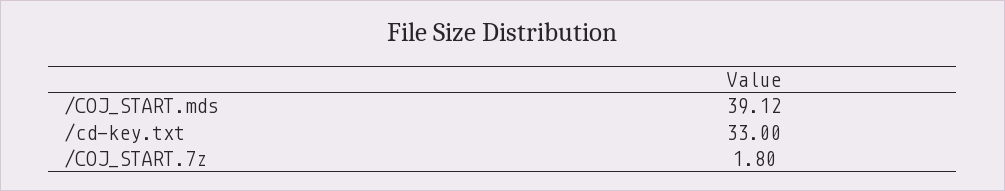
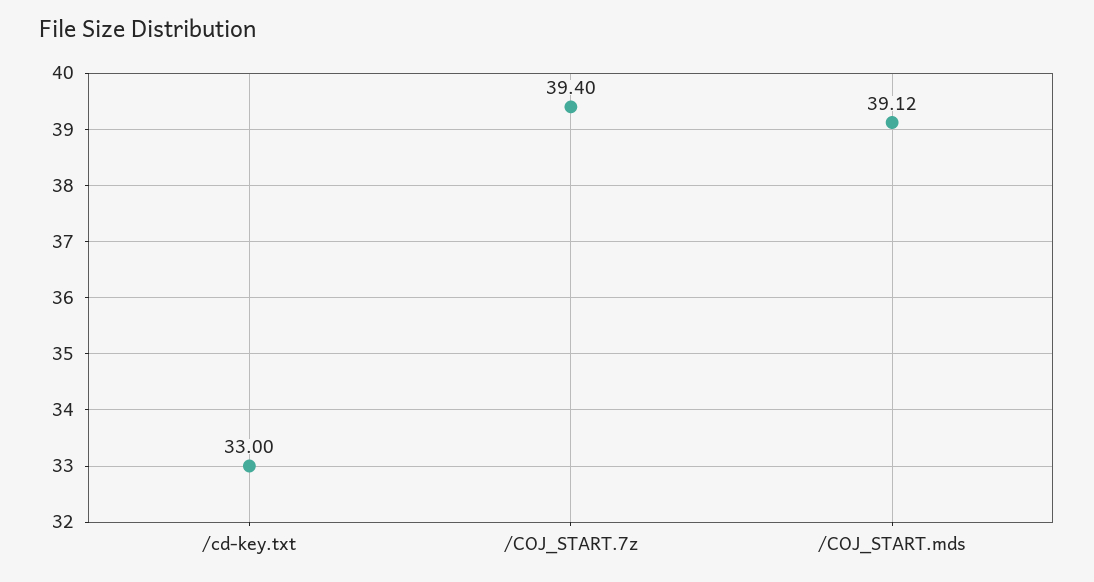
  {
    "/COJ_START.mds": 39.12,
    "/cd-key.txt": 33,
-   "/COJ_START.7z": 1.8
+   "/COJ_START.7z": 39.4
  }

